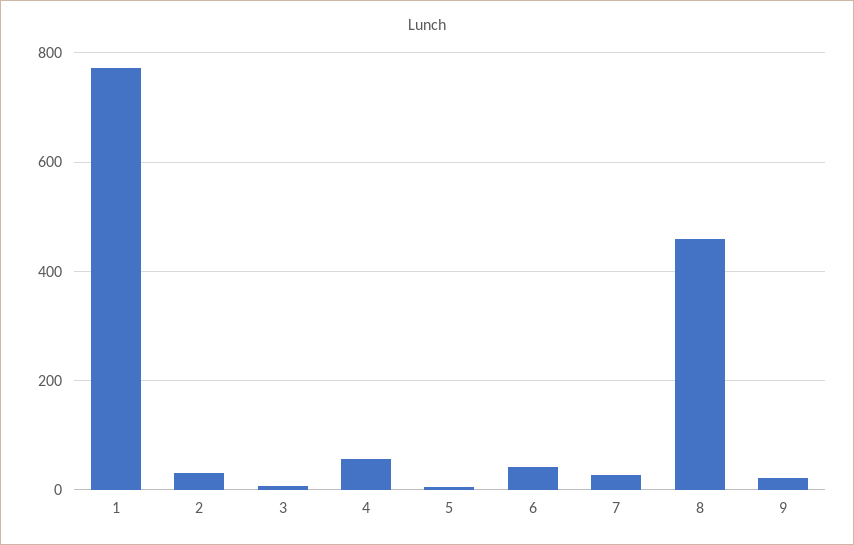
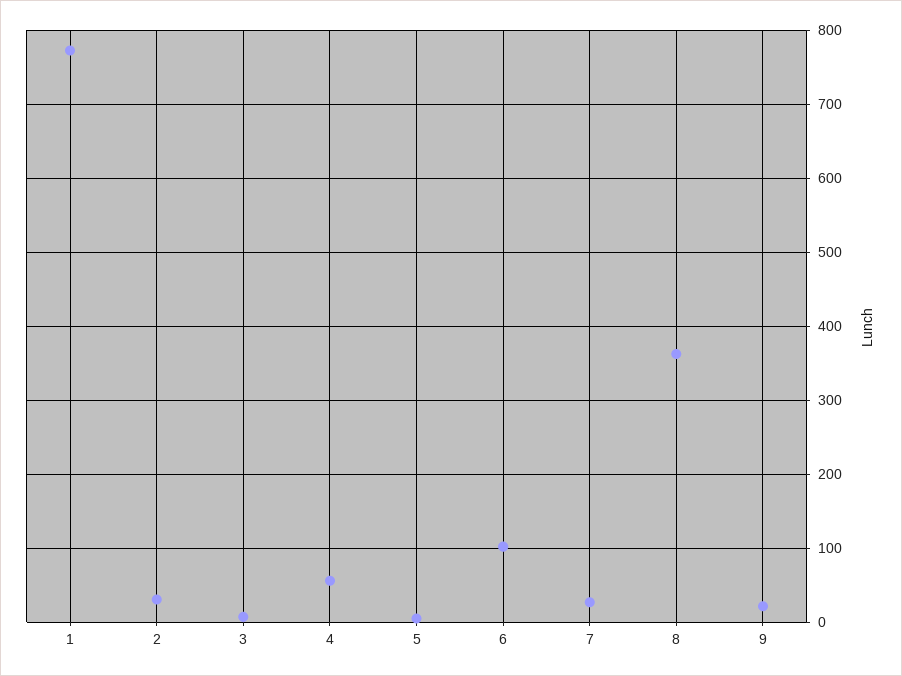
  {
    "1": 770,
    "2": 30,
    "3": 10,
    "4": 60,
    "5": 0,
-   "6": 40,
+   "6": 100,
    "7": 30,
-   "8": 460,
+   "8": 360,
    "9": 20
  }

